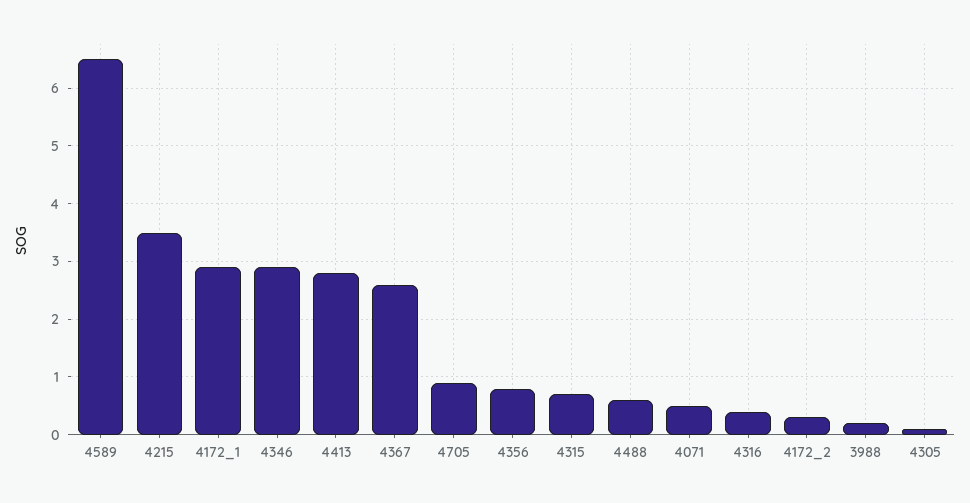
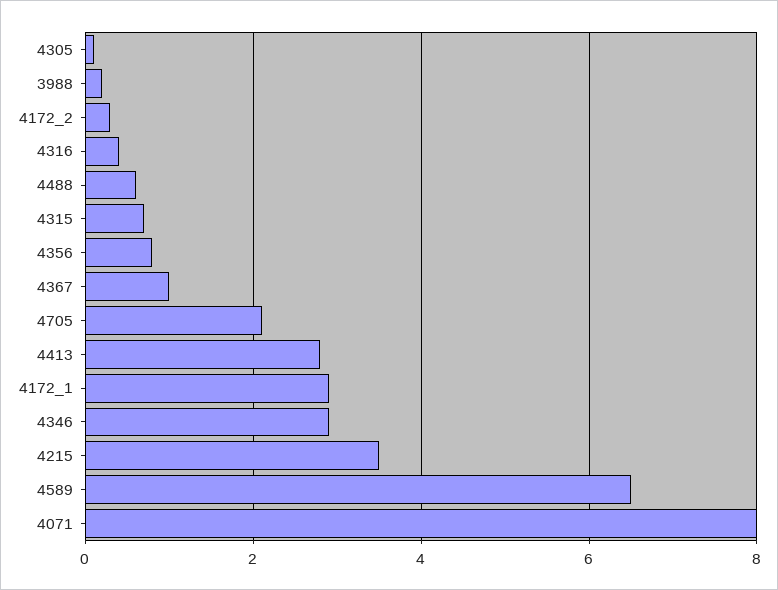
  {
    "4589": 6.5,
    "4215": 3.5,
    "4172_1": 3,
    "4346": 3,
    "4413": 3,
-   "4367": 2.5,
+   "4367": 1,
-   "4705": 1,
+   "4705": 2,
    "4356": 1,
    "4315": 0.5,
    "4488": 0.5,
-   "4071": 0.5,
+   "4071": 8,
    "4316": 0.5,
    "4172_2": 0.5,
    "3988": 0,
    "4305": 0
  }

